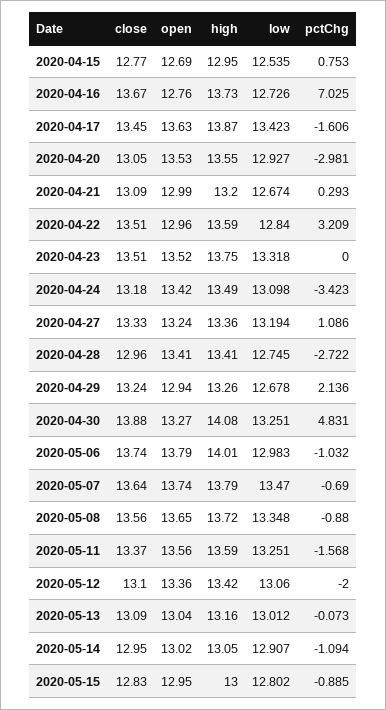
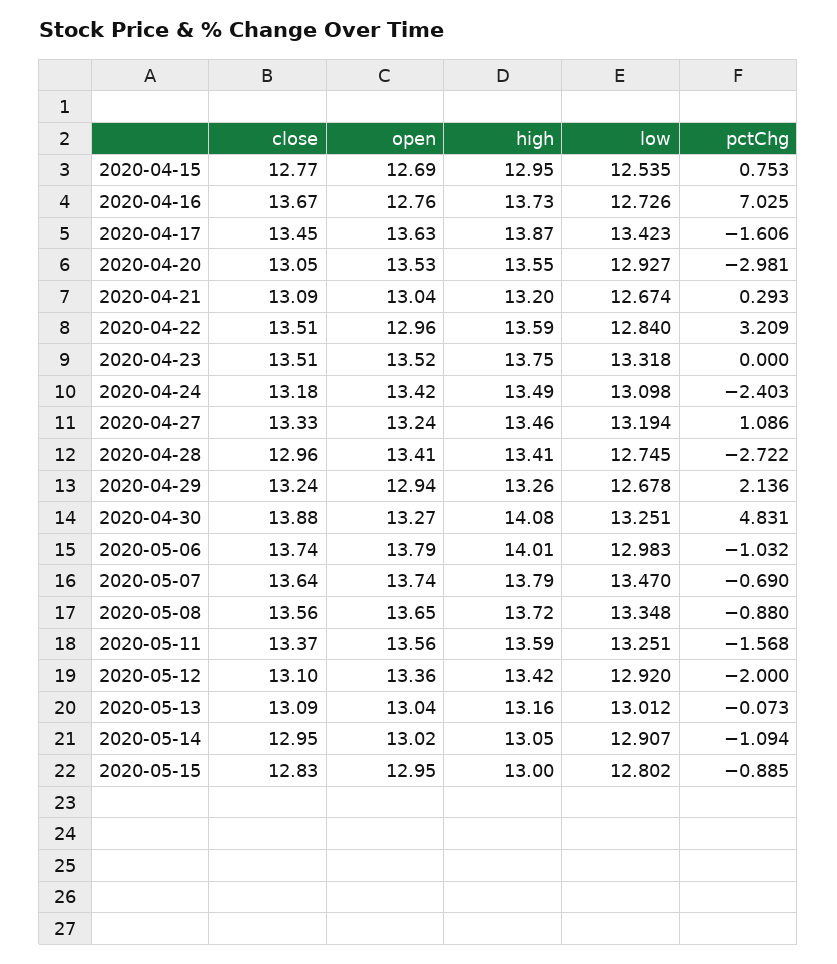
  {
    "close": {
      "2020-04-15": 12.77,
      "2020-04-16": 13.67,
      "2020-04-17": 13.45,
      "2020-04-20": 13.05,
      "2020-04-21": 13.09,
      "2020-04-22": 13.51,
      "2020-04-23": 13.51,
      "2020-04-24": 13.18,
      "2020-04-27": 13.33,
      "2020-04-28": 12.96,
      "2020-04-29": 13.24,
      "2020-04-30": 13.88,
      "2020-05-06": 13.74,
      "2020-05-07": 13.64,
      "2020-05-08": 13.56,
      "2020-05-11": 13.37,
      "2020-05-12": 13.1,
      "2020-05-13": 13.09,
      "2020-05-14": 12.95,
      "2020-05-15": 12.83
    },
    "open": {
      "2020-04-15": 12.69,
      "2020-04-16": 12.76,
      "2020-04-17": 13.63,
      "2020-04-20": 13.53,
-     "2020-04-21": 12.99,
+     "2020-04-21": 13.04,
      "2020-04-22": 12.96,
      "2020-04-23": 13.52,
      "2020-04-24": 13.42,
      "2020-04-27": 13.24,
      "2020-04-28": 13.41,
      "2020-04-29": 12.94,
      "2020-04-30": 13.27,
      "2020-05-06": 13.79,
      "2020-05-07": 13.74,
      "2020-05-08": 13.65,
      "2020-05-11": 13.56,
      "2020-05-12": 13.36,
      "2020-05-13": 13.04,
      "2020-05-14": 13.02,
      "2020-05-15": 12.95
    },
    "high": {
      "2020-04-15": 12.95,
      "2020-04-16": 13.73,
      "2020-04-17": 13.87,
      "2020-04-20": 13.55,
      "2020-04-21": 13.2,
      "2020-04-22": 13.59,
      "2020-04-23": 13.75,
      "2020-04-24": 13.49,
-     "2020-04-27": 13.36,
+     "2020-04-27": 13.46,
      "2020-04-28": 13.41,
      "2020-04-29": 13.26,
      "2020-04-30": 14.08,
      "2020-05-06": 14.01,
      "2020-05-07": 13.79,
      "2020-05-08": 13.72,
      "2020-05-11": 13.59,
      "2020-05-12": 13.42,
      "2020-05-13": 13.16,
      "2020-05-14": 13.05,
      "2020-05-15": 13
    },
    "low": {
      "2020-04-15": 12.535,
      "2020-04-16": 12.726,
      "2020-04-17": 13.423,
      "2020-04-20": 12.927,
      "2020-04-21": 12.674,
      "2020-04-22": 12.84,
      "2020-04-23": 13.318,
      "2020-04-24": 13.098,
      "2020-04-27": 13.194,
      "2020-04-28": 12.745,
      "2020-04-29": 12.678,
      "2020-04-30": 13.251,
      "2020-05-06": 12.983,
      "2020-05-07": 13.47,
      "2020-05-08": 13.348,
      "2020-05-11": 13.251,
-     "2020-05-12": 13.06,
+     "2020-05-12": 12.92,
      "2020-05-13": 13.012,
      "2020-05-14": 12.907,
      "2020-05-15": 12.802
    },
    "pctChg": {
      "2020-04-15": 0.753,
      "2020-04-16": 7.025,
      "2020-04-17": -1.606,
      "2020-04-20": -2.981,
      "2020-04-21": 0.293,
      "2020-04-22": 3.209,
      "2020-04-23": 0,
-     "2020-04-24": -3.423,
+     "2020-04-24": -2.403,
      "2020-04-27": 1.086,
      "2020-04-28": -2.722,
      "2020-04-29": 2.136,
      "2020-04-30": 4.831,
      "2020-05-06": -1.032,
      "2020-05-07": -0.69,
      "2020-05-08": -0.88,
      "2020-05-11": -1.568,
      "2020-05-12": -2,
      "2020-05-13": -0.073,
      "2020-05-14": -1.094,
      "2020-05-15": -0.885
    }
  }

